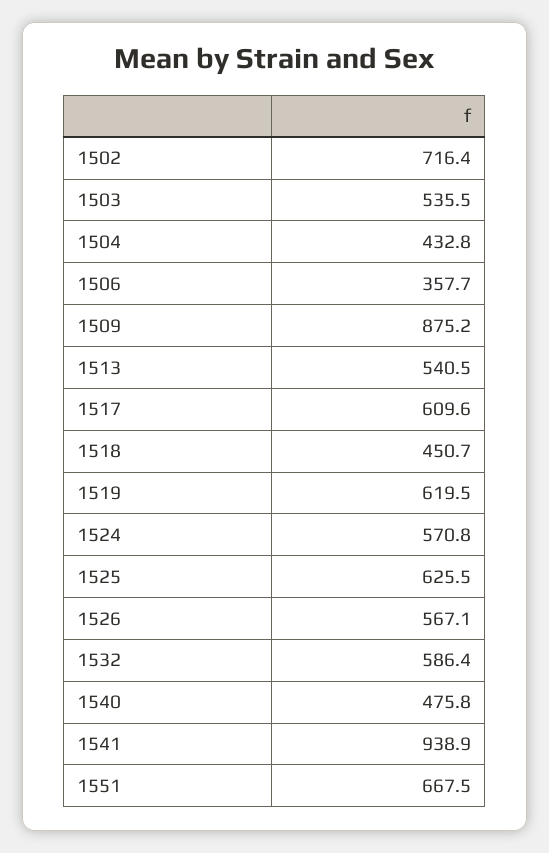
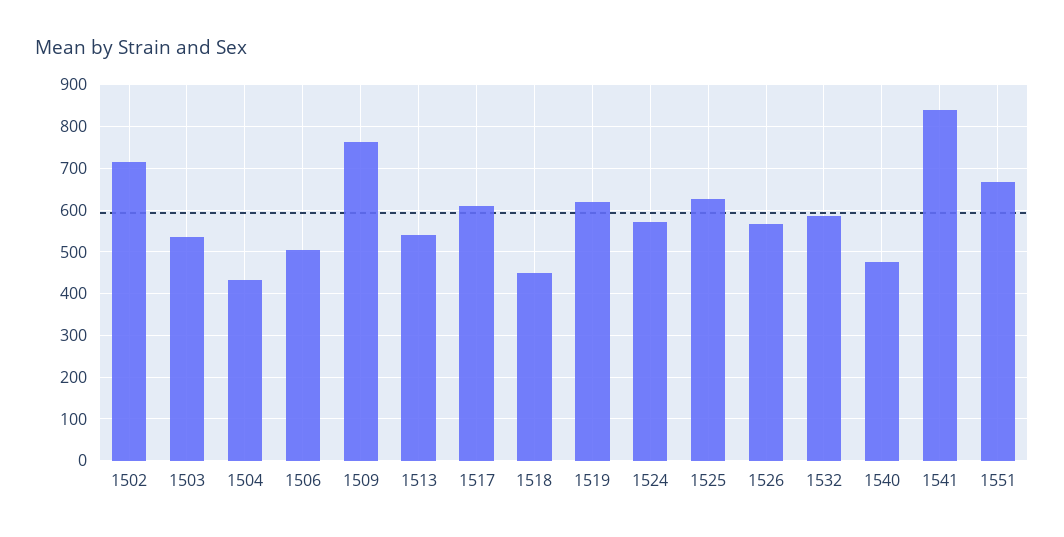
  {
    "1502": 716.4,
    "1503": 535.5,
    "1504": 432.8,
-   "1506": 357.7,
+   "1506": 500,
-   "1509": 875.2,
+   "1509": 760,
    "1513": 540.5,
    "1517": 609.6,
    "1518": 450.7,
    "1519": 619.5,
    "1524": 570.8,
    "1525": 625.5,
    "1526": 567.1,
    "1532": 586.4,
    "1540": 475.8,
-   "1541": 938.9,
+   "1541": 840,
    "1551": 667.5
  }

